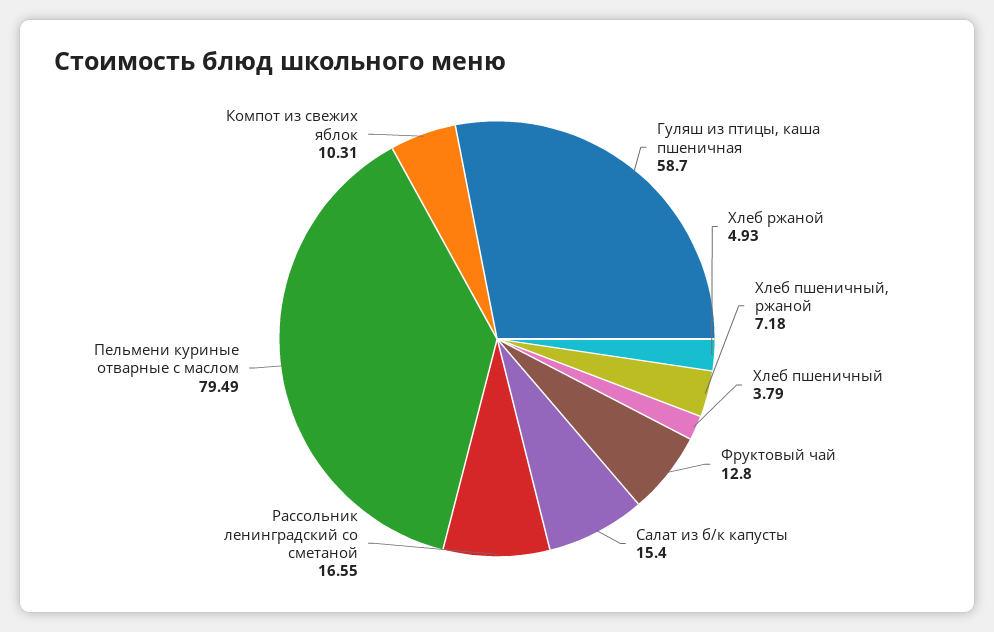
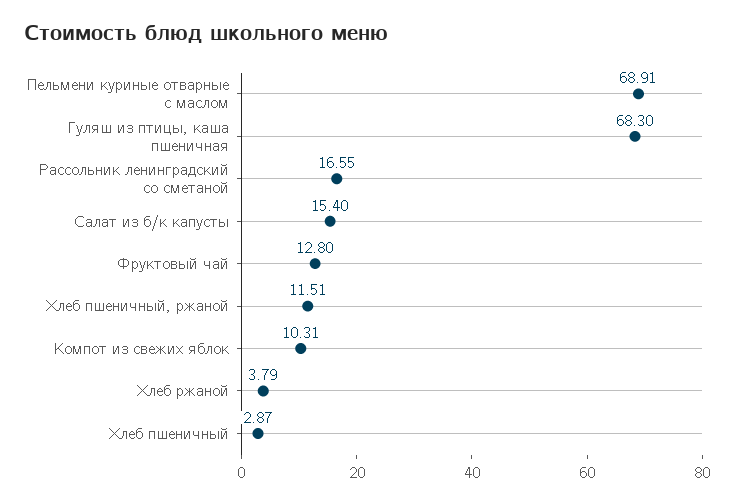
  {
-   "Гуляш из птицы, каша пшеничная": 58.7,
+   "Гуляш из птицы, каша пшеничная": 68.3,
-   "Хлеб ржаной": 4.93,
+   "Хлеб ржаной": 3.79,
-   "Хлеб пшеничный, ржаной": 7.18,
+   "Хлеб пшеничный, ржаной": 11.51,
-   "Хлеб пшеничный": 3.79,
+   "Хлеб пшеничный": 2.87,
    "Фруктовый чай": 12.8,
    "Салат из б/к капусты": 15.4,
    "Рассольник ленинградский со сметаной": 16.55,
-   "Пельмени куриные отварные с маслом": 79.49,
+   "Пельмени куриные отварные с маслом": 68.91,
    "Компот из свежих яблок": 10.31
  }

